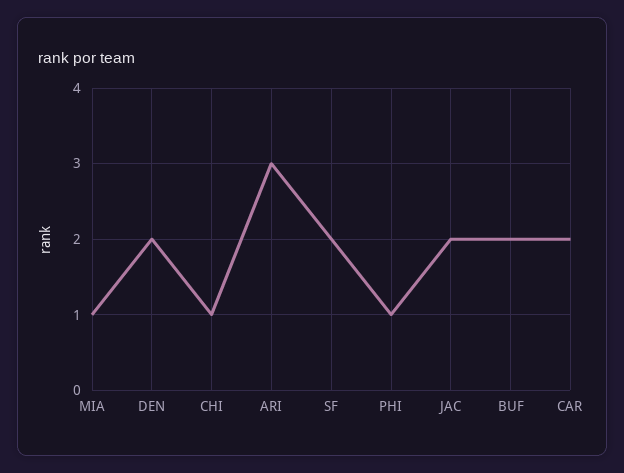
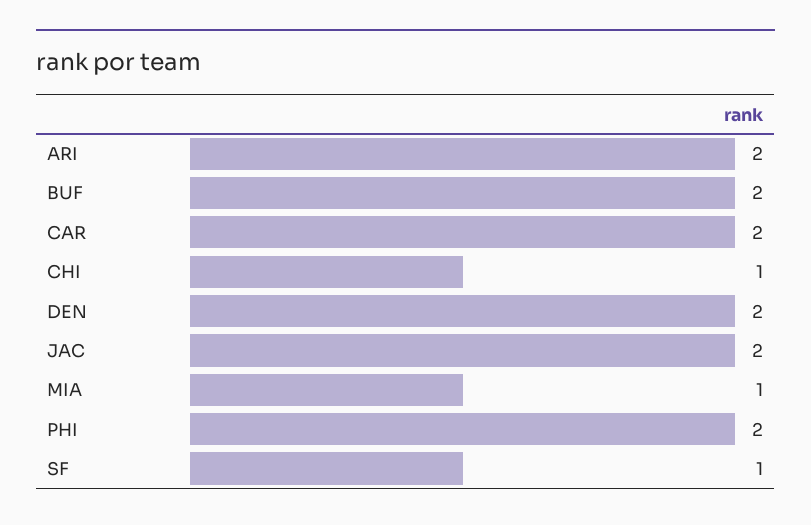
  {
    "MIA": 1,
    "DEN": 2,
    "CHI": 1,
-   "ARI": 3,
+   "ARI": 2,
-   "SF": 2,
+   "SF": 1,
-   "PHI": 1,
+   "PHI": 2,
    "JAC": 2,
    "BUF": 2,
    "CAR": 2
  }

